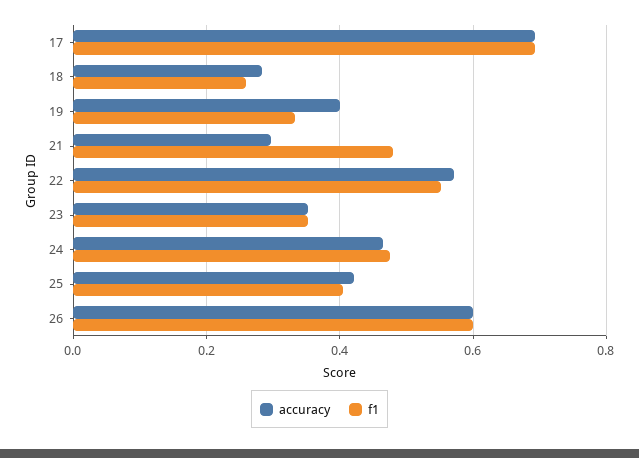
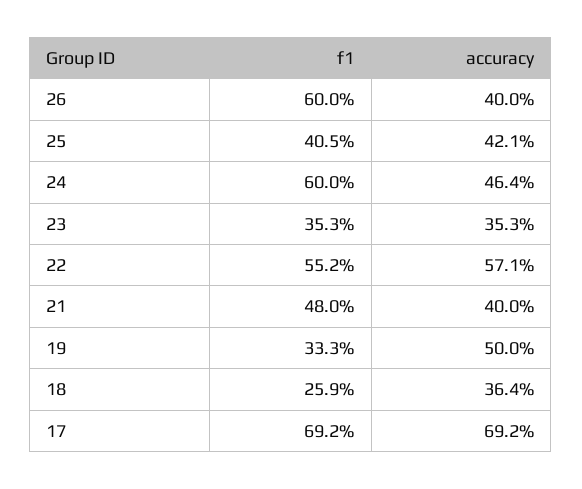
  {
    "accuracy": {
      "17": 0.692,
-     "18": 0.28,
+     "18": 0.364,
-     "19": 0.4,
+     "19": 0.5,
-     "21": 0.3,
+     "21": 0.4,
      "22": 0.571,
      "23": 0.353,
      "24": 0.464,
      "25": 0.421,
-     "26": 0.6
+     "26": 0.4
    },
    "f1": {
      "17": 0.692,
      "18": 0.259,
      "19": 0.333,
      "21": 0.48,
      "22": 0.552,
      "23": 0.353,
-     "24": 0.48,
+     "24": 0.6,
      "25": 0.405,
      "26": 0.6
    }
  }

